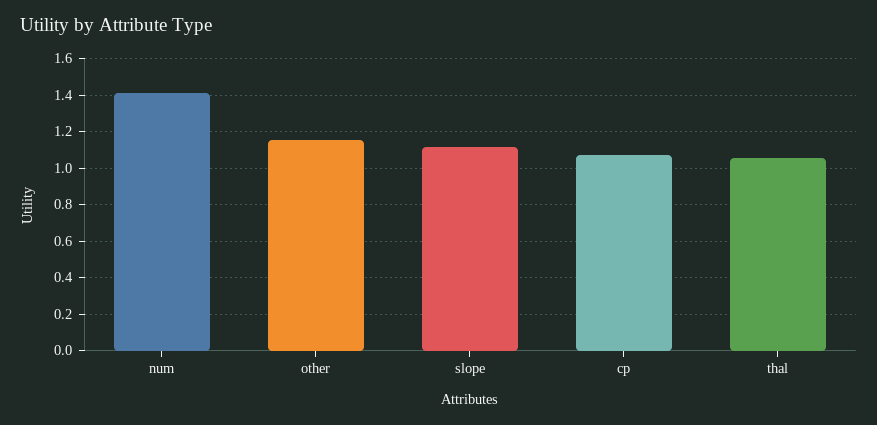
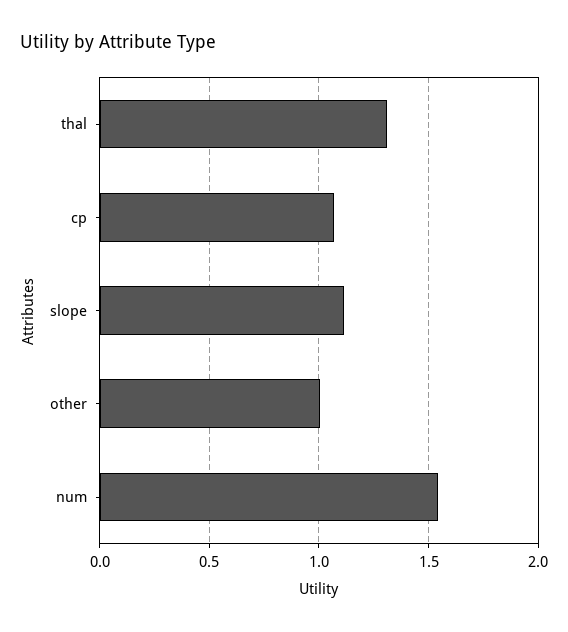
  {
-   "num": 1.4,
+   "num": 1.55,
-   "other": 1.15,
+   "other": 1,
    "slope": 1.1,
    "cp": 1.05,
-   "thal": 1.05
+   "thal": 1.3
  }

